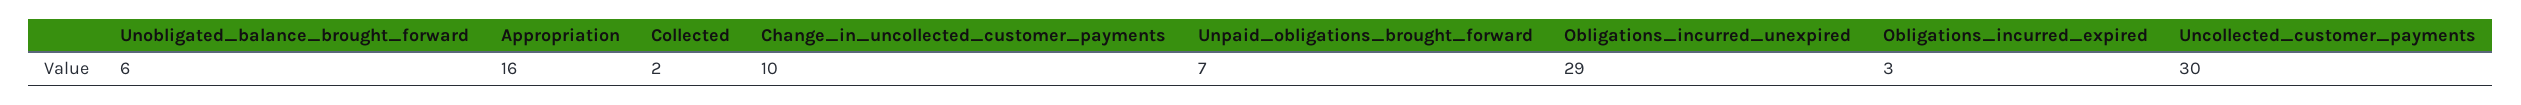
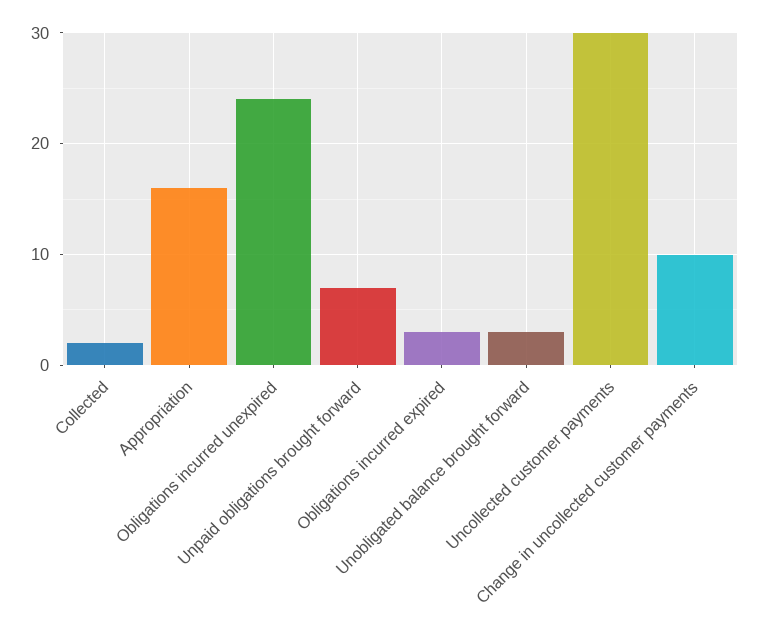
  {
-   "Unobligated_balance_brought_forward": 6,
+   "Unobligated_balance_brought_forward": 3,
    "Appropriation": 16,
    "Collected": 2,
    "Change_in_uncollected_customer_payments": 10,
    "Unpaid_obligations_brought_forward": 7,
-   "Obligations_incurred_unexpired": 29,
+   "Obligations_incurred_unexpired": 24,
    "Obligations_incurred_expired": 3,
    "Uncollected_customer_payments": 30
  }

